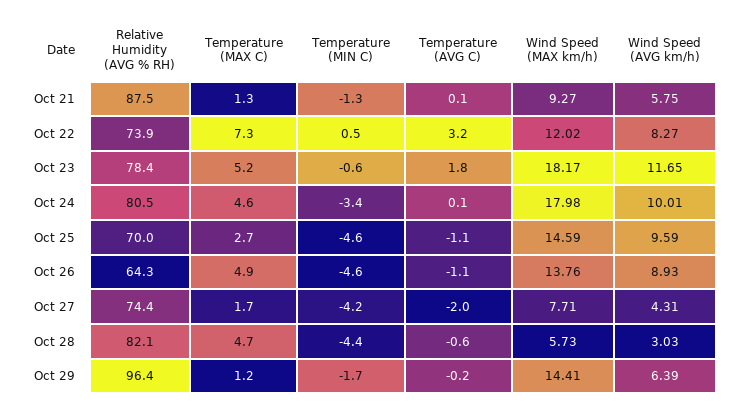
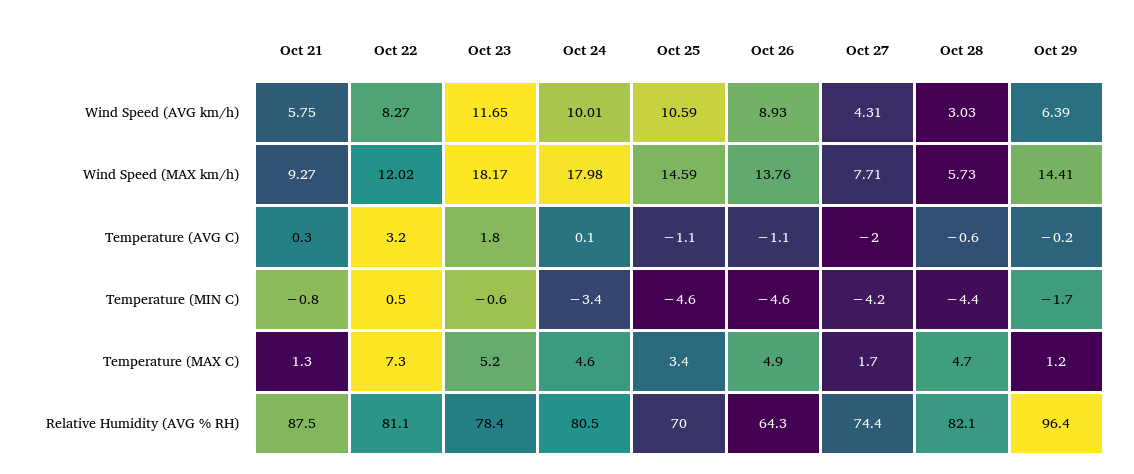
  {
    "Relative Humidity (AVG % RH)": {
      "Oct 21": 87.5,
-     "Oct 22": 73.9,
+     "Oct 22": 81.1,
      "Oct 23": 78.4,
      "Oct 24": 80.5,
      "Oct 25": 70,
      "Oct 26": 64.3,
      "Oct 27": 74.4,
      "Oct 28": 82.1,
      "Oct 29": 96.4
    },
    "Temperature (MAX C)": {
      "Oct 21": 1.3,
      "Oct 22": 7.3,
      "Oct 23": 5.2,
      "Oct 24": 4.6,
-     "Oct 25": 2.7,
+     "Oct 25": 3.4,
      "Oct 26": 4.9,
      "Oct 27": 1.7,
      "Oct 28": 4.7,
      "Oct 29": 1.2
    },
    "Temperature (MIN C)": {
-     "Oct 21": -1.3,
+     "Oct 21": -0.8,
      "Oct 22": 0.5,
      "Oct 23": -0.6,
      "Oct 24": -3.4,
      "Oct 25": -4.6,
      "Oct 26": -4.6,
      "Oct 27": -4.2,
      "Oct 28": -4.4,
      "Oct 29": -1.7
    },
    "Temperature (AVG C)": {
-     "Oct 21": 0.1,
+     "Oct 21": 0.3,
      "Oct 22": 3.2,
      "Oct 23": 1.8,
      "Oct 24": 0.1,
      "Oct 25": -1.1,
      "Oct 26": -1.1,
      "Oct 27": -2,
      "Oct 28": -0.6,
      "Oct 29": -0.2
    },
    "Wind Speed (MAX km/h)": {
      "Oct 21": 9.27,
      "Oct 22": 12.02,
      "Oct 23": 18.17,
      "Oct 24": 17.98,
      "Oct 25": 14.59,
      "Oct 26": 13.76,
      "Oct 27": 7.71,
      "Oct 28": 5.73,
      "Oct 29": 14.41
    },
    "Wind Speed (AVG km/h)": {
      "Oct 21": 5.75,
      "Oct 22": 8.27,
      "Oct 23": 11.65,
      "Oct 24": 10.01,
-     "Oct 25": 9.59,
+     "Oct 25": 10.59,
      "Oct 26": 8.93,
      "Oct 27": 4.31,
      "Oct 28": 3.03,
      "Oct 29": 6.39
    }
  }

